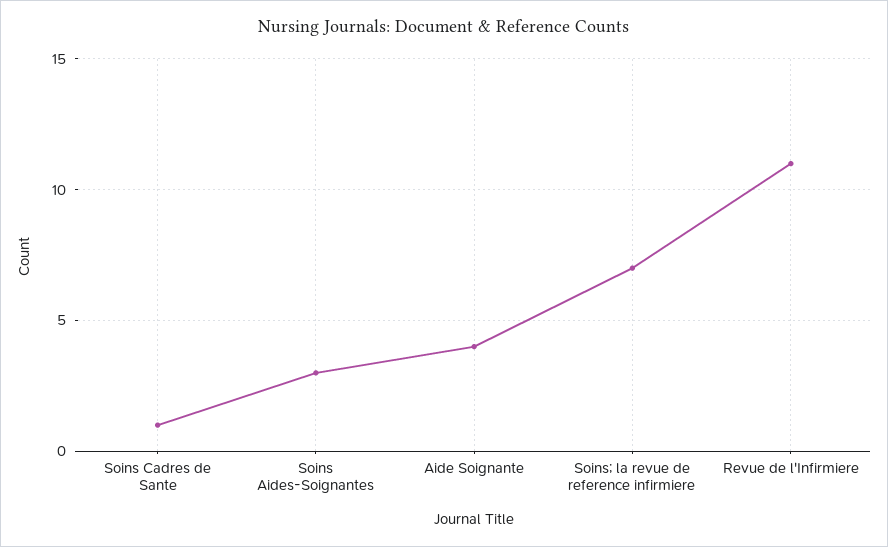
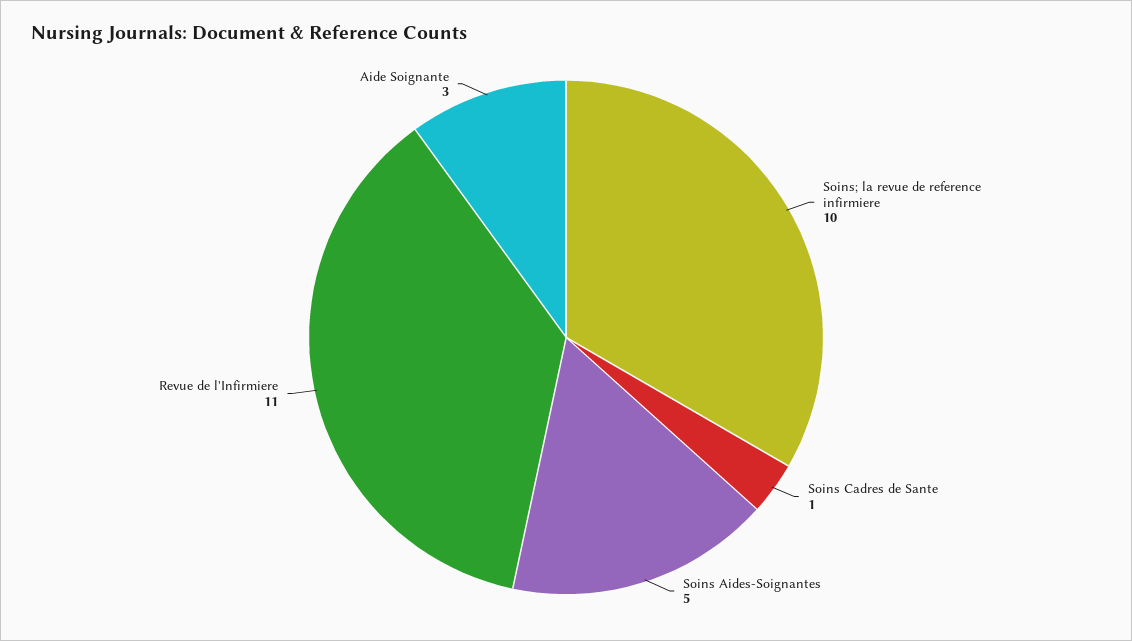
  {
    "Soins Cadres de Sante": 1,
-   "Soins Aides-Soignantes": 3,
+   "Soins Aides-Soignantes": 5,
-   "Aide Soignante": 4,
+   "Aide Soignante": 3,
-   "Soins; la revue de reference infirmiere": 7,
+   "Soins; la revue de reference infirmiere": 10,
    "Revue de l'Infirmiere": 11
  }

